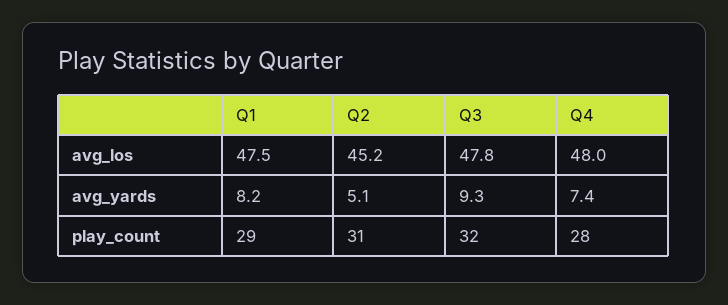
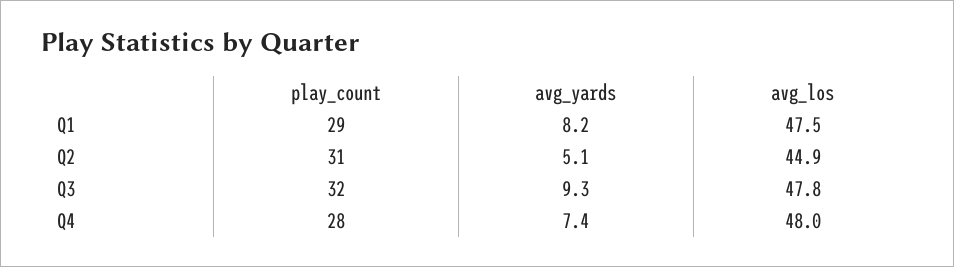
  {
    "Q1": {
      "avg_los": 47.5,
      "avg_yards": 8.2,
      "play_count": 29
    },
    "Q2": {
-     "avg_los": 45.2,
+     "avg_los": 44.9,
      "avg_yards": 5.1,
      "play_count": 31
    },
    "Q3": {
      "avg_los": 47.8,
      "avg_yards": 9.3,
      "play_count": 32
    },
    "Q4": {
      "avg_los": 48,
      "avg_yards": 7.4,
      "play_count": 28
    }
  }

